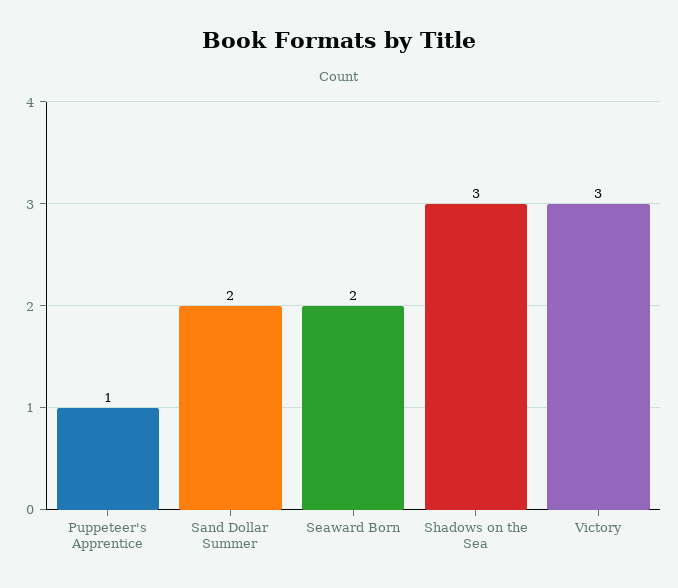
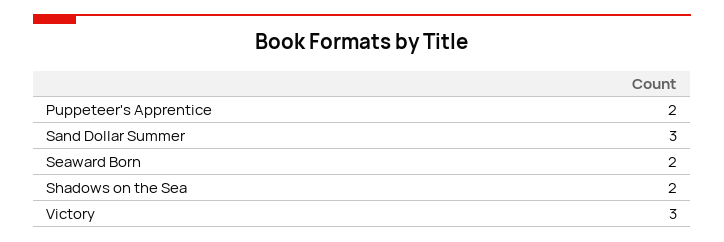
  {
-   "Puppeteer's Apprentice": 1,
+   "Puppeteer's Apprentice": 2,
-   "Sand Dollar Summer": 2,
+   "Sand Dollar Summer": 3,
    "Seaward Born": 2,
-   "Shadows on the Sea": 3,
+   "Shadows on the Sea": 2,
    "Victory": 3
  }

